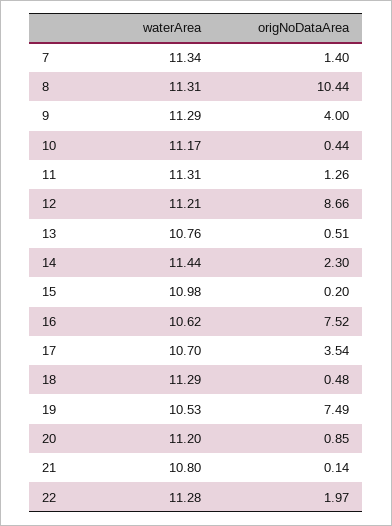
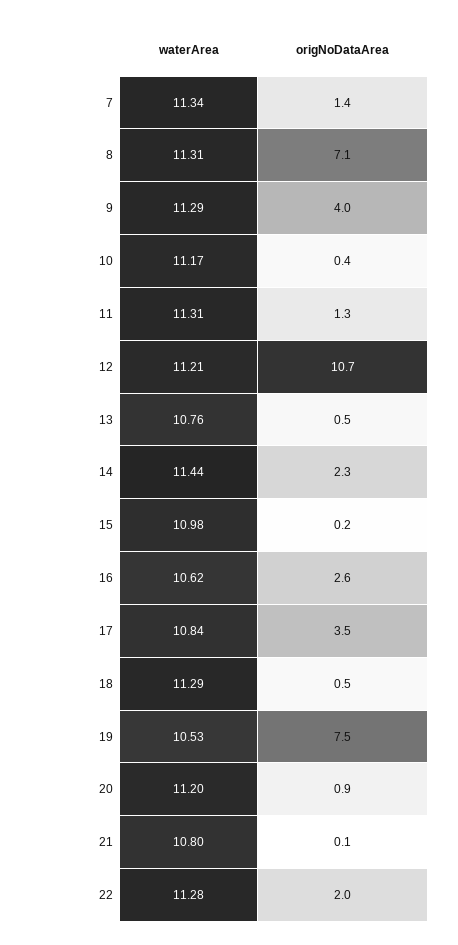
  {
    "waterArea": {
      "7": 11.34,
      "8": 11.31,
      "9": 11.29,
      "10": 11.17,
      "11": 11.31,
      "12": 11.21,
      "13": 10.76,
      "14": 11.44,
      "15": 10.98,
      "16": 10.62,
-     "17": 10.7,
+     "17": 10.84,
      "18": 11.29,
      "19": 10.53,
      "20": 11.2,
      "21": 10.8,
      "22": 11.28
    },
    "origNoDataArea": {
      "7": 1.4,
-     "8": 10.44,
+     "8": 7.1,
      "9": 4,
      "10": 0.44,
      "11": 1.26,
-     "12": 8.66,
+     "12": 10.7,
      "13": 0.51,
      "14": 2.3,
      "15": 0.2,
-     "16": 7.52,
+     "16": 2.6,
      "17": 3.54,
      "18": 0.48,
      "19": 7.49,
      "20": 0.85,
      "21": 0.14,
      "22": 1.97
    }
  }

